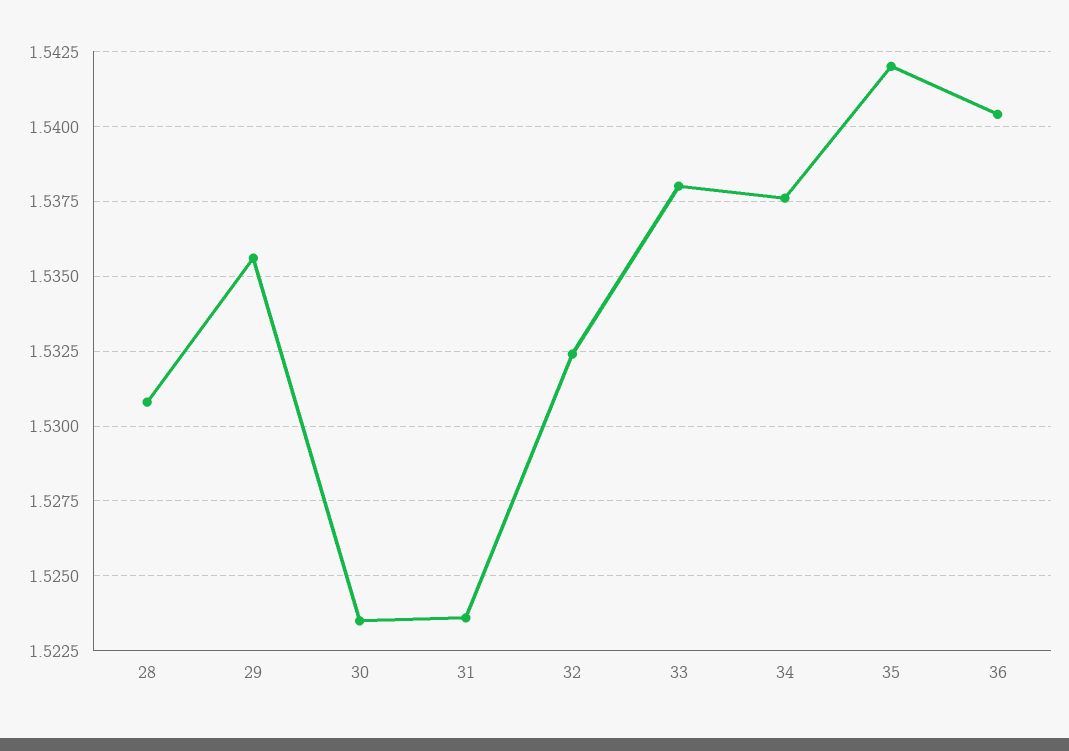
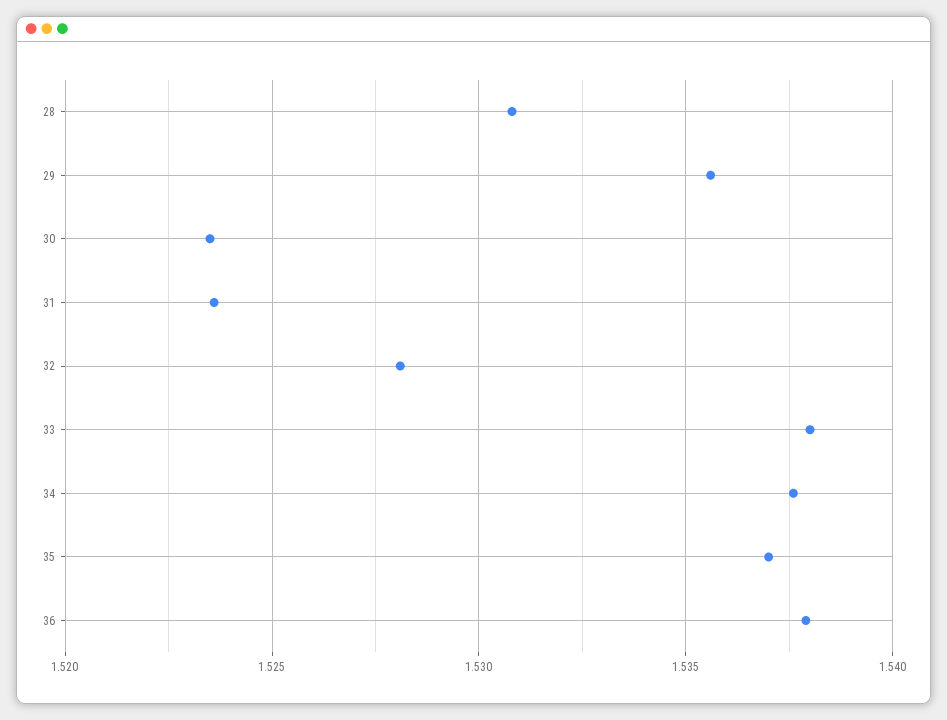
  {
    "28": 1.531,
    "29": 1.5355,
    "30": 1.5235,
    "31": 1.5235,
-   "32": 1.5325,
+   "32": 1.528,
    "33": 1.538,
    "34": 1.5375,
-   "35": 1.542,
+   "35": 1.537,
-   "36": 1.5405
+   "36": 1.538
  }

